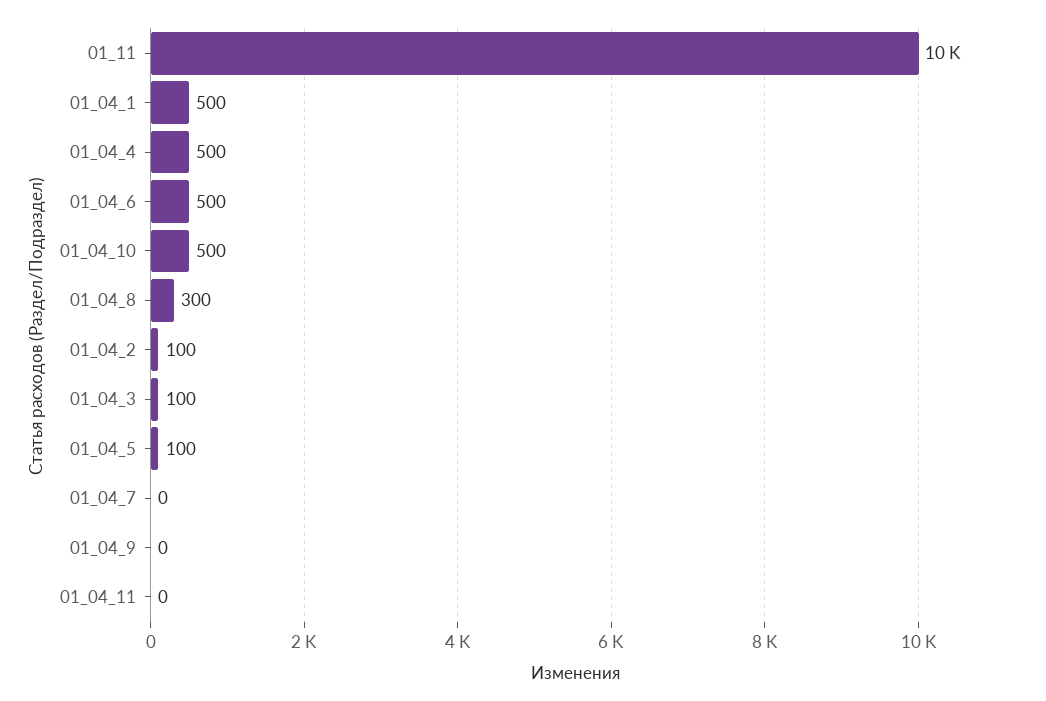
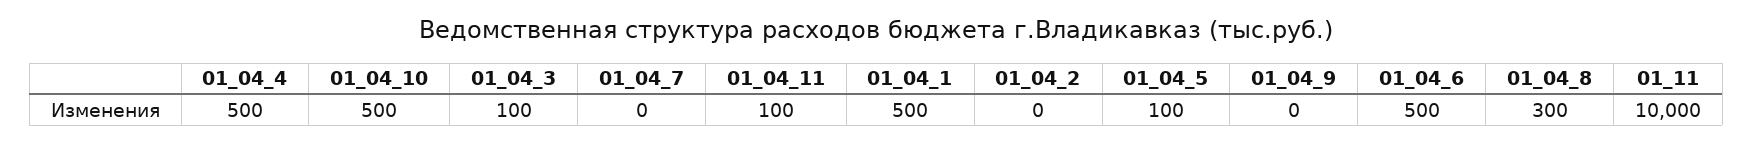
  {
    "01_11": 10000,
    "01_04_1": 500,
    "01_04_4": 500,
    "01_04_6": 500,
    "01_04_10": 500,
    "01_04_8": 300,
-   "01_04_2": 100,
+   "01_04_2": 0,
    "01_04_3": 100,
    "01_04_5": 100,
    "01_04_7": 0,
    "01_04_9": 0,
-   "01_04_11": 0
+   "01_04_11": 100
  }

